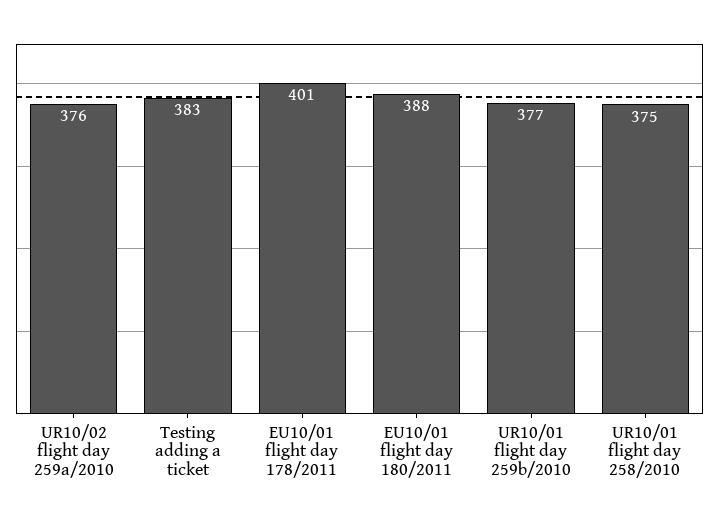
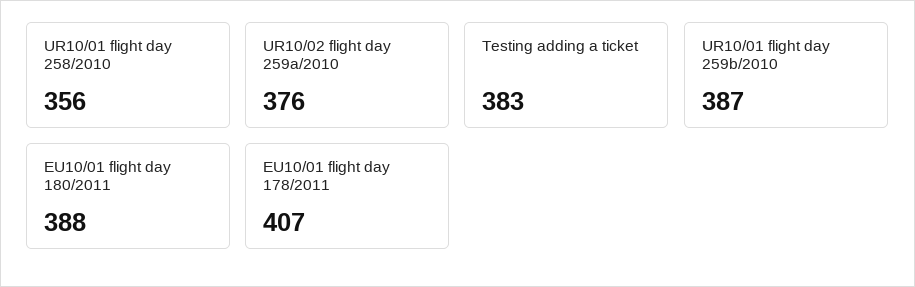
  {
    "UR10/02 flight day 259a/2010": 376,
    "Testing adding a ticket": 383,
-   "EU10/01 flight day 178/2011": 401,
+   "EU10/01 flight day 178/2011": 407,
    "EU10/01 flight day 180/2011": 388,
-   "UR10/01 flight day 259b/2010": 377,
+   "UR10/01 flight day 259b/2010": 387,
-   "UR10/01 flight day 258/2010": 375
+   "UR10/01 flight day 258/2010": 356
  }

